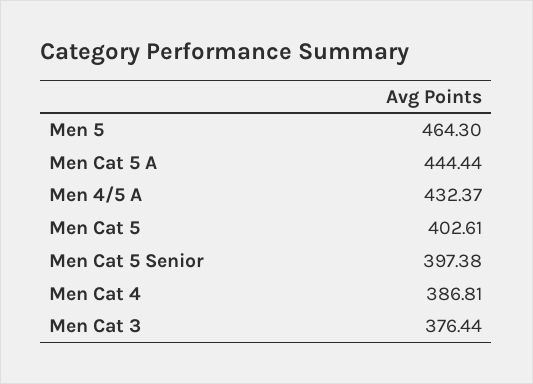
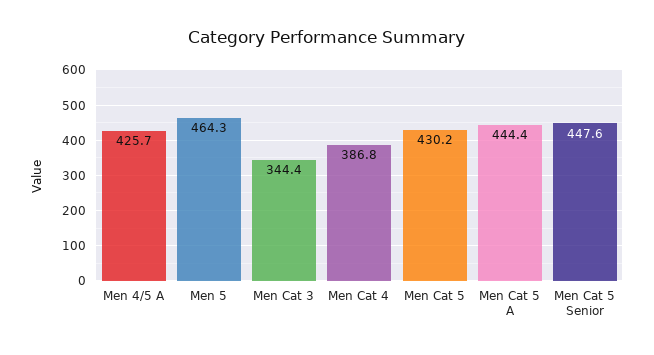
  {
    "Men 5": 464.3,
    "Men Cat 5 A": 444.44,
-   "Men 4/5 A": 432.37,
+   "Men 4/5 A": 425.7,
-   "Men Cat 5": 402.61,
+   "Men Cat 5": 430.2,
-   "Men Cat 5 Senior": 397.38,
+   "Men Cat 5 Senior": 447.6,
    "Men Cat 4": 386.81,
-   "Men Cat 3": 376.44
+   "Men Cat 3": 344.4
  }

